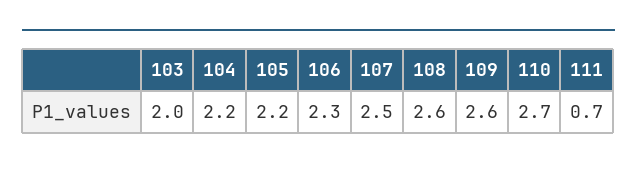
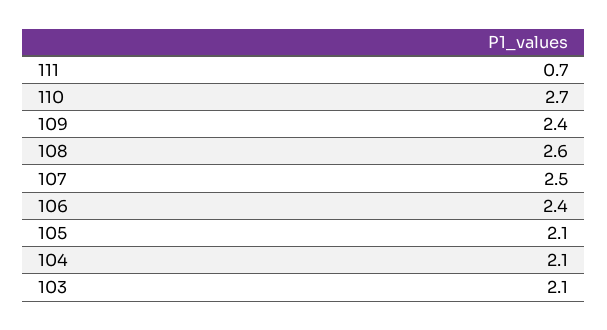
  {
-   "103": 2,
+   "103": 2.1,
-   "104": 2.2,
+   "104": 2.1,
-   "105": 2.2,
+   "105": 2.1,
-   "106": 2.3,
+   "106": 2.4,
    "107": 2.5,
    "108": 2.6,
-   "109": 2.6,
+   "109": 2.4,
    "110": 2.7,
    "111": 0.7
  }

